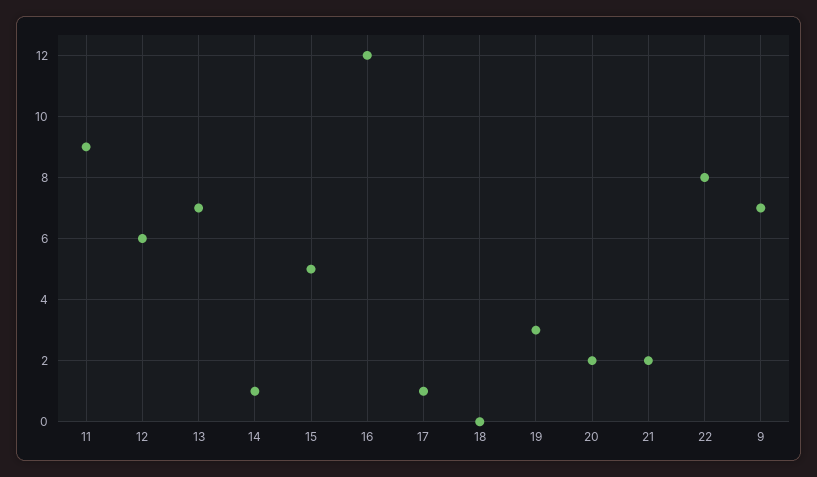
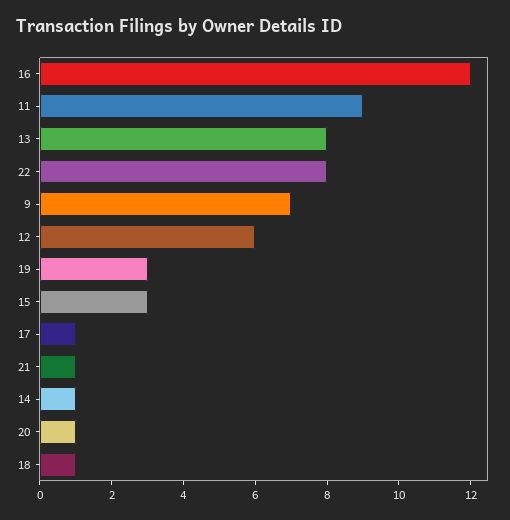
  {
    "11": 9,
    "12": 6,
-   "13": 7,
+   "13": 8,
    "14": 1,
-   "15": 5,
+   "15": 3,
    "16": 12,
    "17": 1,
-   "18": 0,
+   "18": 1,
    "19": 3,
-   "20": 2,
+   "20": 1,
-   "21": 2,
+   "21": 1,
    "22": 8,
    "9": 7
  }

